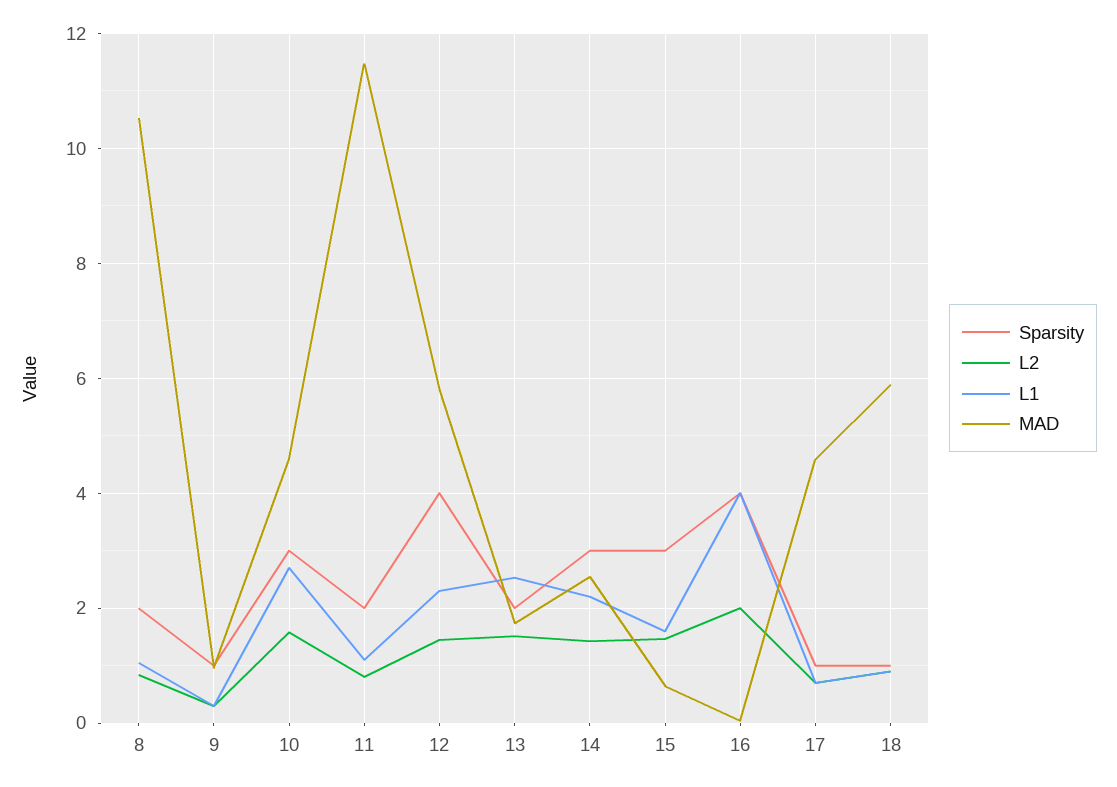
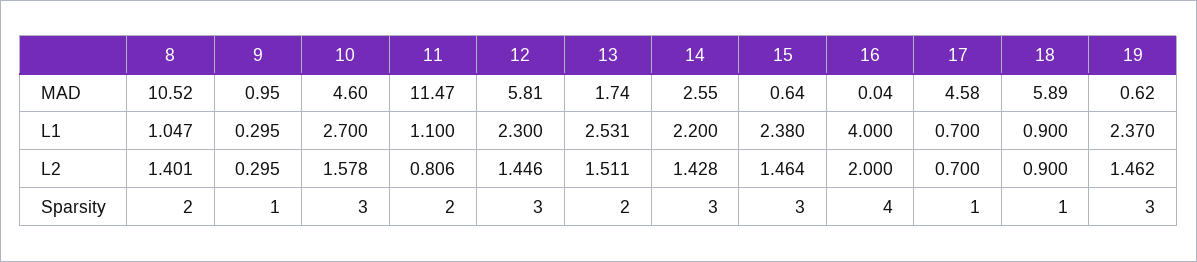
  {
    "Sparsity": {
      "8": 2,
      "9": 1,
      "10": 3,
      "11": 2,
-     "12": 4,
+     "12": 3,
      "13": 2,
      "14": 3,
      "15": 3,
      "16": 4,
      "17": 1,
-     "18": 1
+     "18": 1,
+     "19": 3
    },
    "L2": {
-     "8": 0.8,
+     "8": 1.401,
      "9": 0.295,
      "10": 1.578,
      "11": 0.806,
      "12": 1.446,
      "13": 1.511,
      "14": 1.428,
      "15": 1.464,
      "16": 2,
      "17": 0.7,
-     "18": 0.9
+     "18": 0.9,
+     "19": 1.462
    },
    "L1": {
      "8": 1.047,
      "9": 0.295,
      "10": 2.7,
      "11": 1.1,
      "12": 2.3,
      "13": 2.531,
      "14": 2.2,
-     "15": 1.6,
+     "15": 2.38,
      "16": 4,
      "17": 0.7,
-     "18": 0.9
+     "18": 0.9,
+     "19": 2.37
    },
    "MAD": {
      "8": 10.52,
      "9": 0.95,
      "10": 4.6,
      "11": 11.47,
      "12": 5.81,
      "13": 1.74,
      "14": 2.55,
      "15": 0.64,
      "16": 0.04,
      "17": 4.58,
-     "18": 5.89
+     "18": 5.89,
+     "19": 0.62
    }
  }

